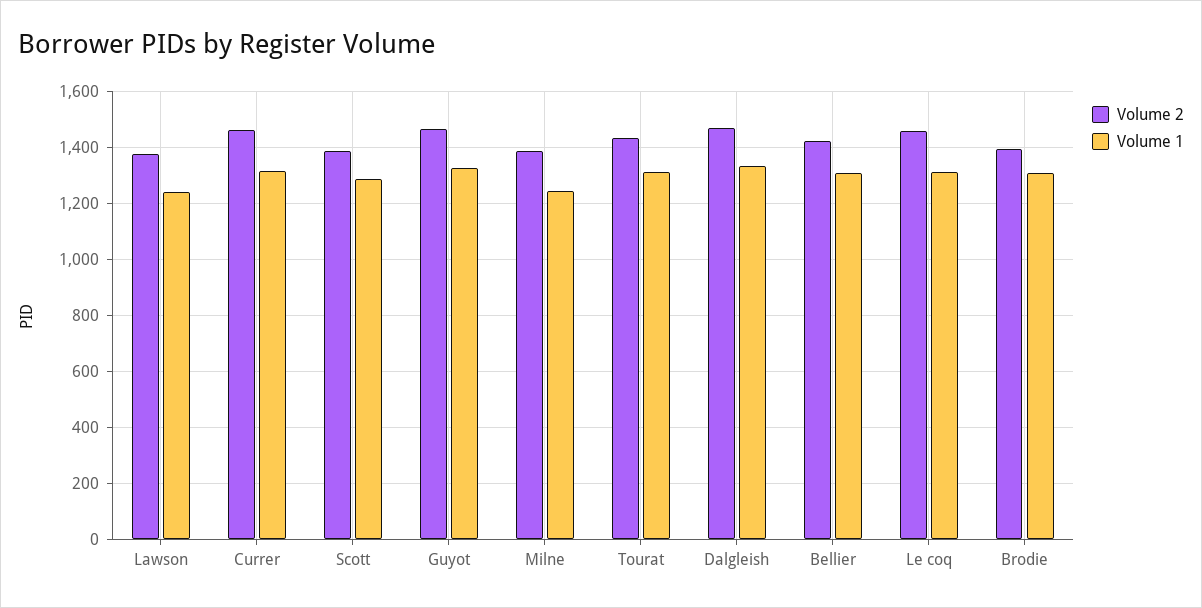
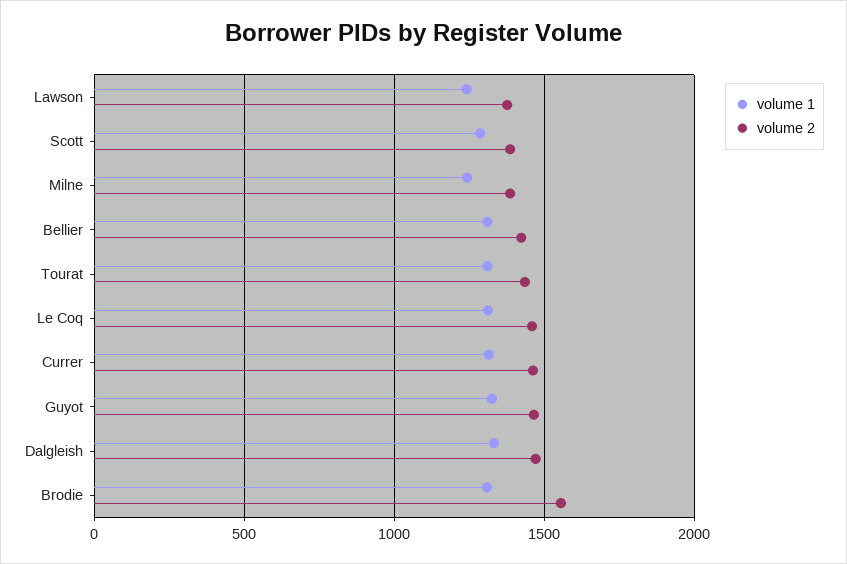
  {
    "Volume 2": {
      "Lawson": 1375,
      "Currer": 1450,
      "Scott": 1375,
      "Guyot": 1475,
      "Milne": 1375,
      "Tourat": 1425,
      "Dalgleish": 1475,
      "Bellier": 1425,
      "Le coq": 1450,
-     "Brodie": 1400
+     "Brodie": 1550
    },
    "Volume 1": {
      "Lawson": 1250,
      "Currer": 1325,
      "Scott": 1275,
      "Guyot": 1325,
      "Milne": 1250,
      "Tourat": 1300,
      "Dalgleish": 1325,
      "Bellier": 1300,
      "Le coq": 1300,
      "Brodie": 1300
    }
  }

